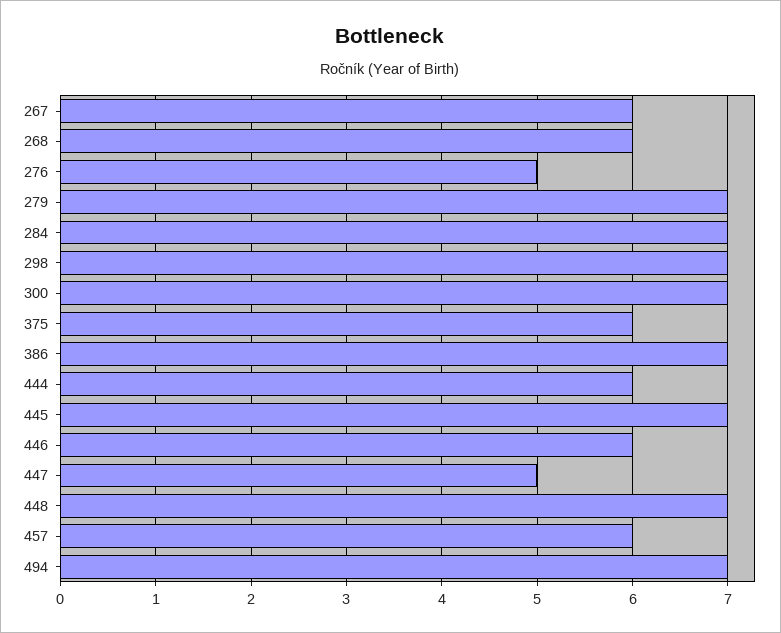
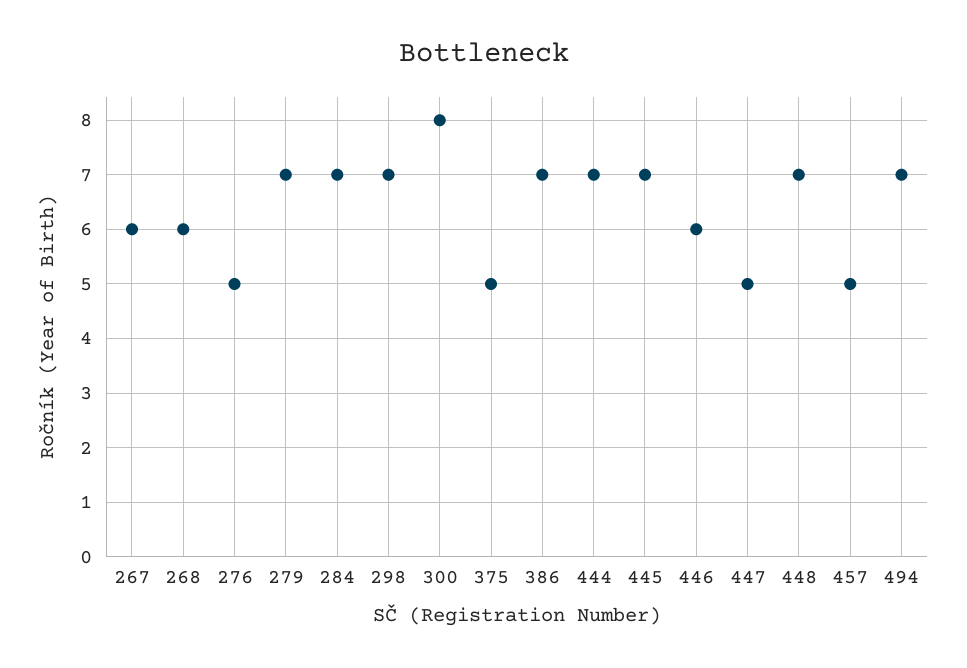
  {
    "267": 6,
    "268": 6,
    "276": 5,
    "279": 7,
    "284": 7,
    "298": 7,
-   "300": 7,
+   "300": 8,
-   "375": 6,
+   "375": 5,
    "386": 7,
-   "444": 6,
+   "444": 7,
    "445": 7,
    "446": 6,
    "447": 5,
    "448": 7,
-   "457": 6,
+   "457": 5,
    "494": 7
  }

